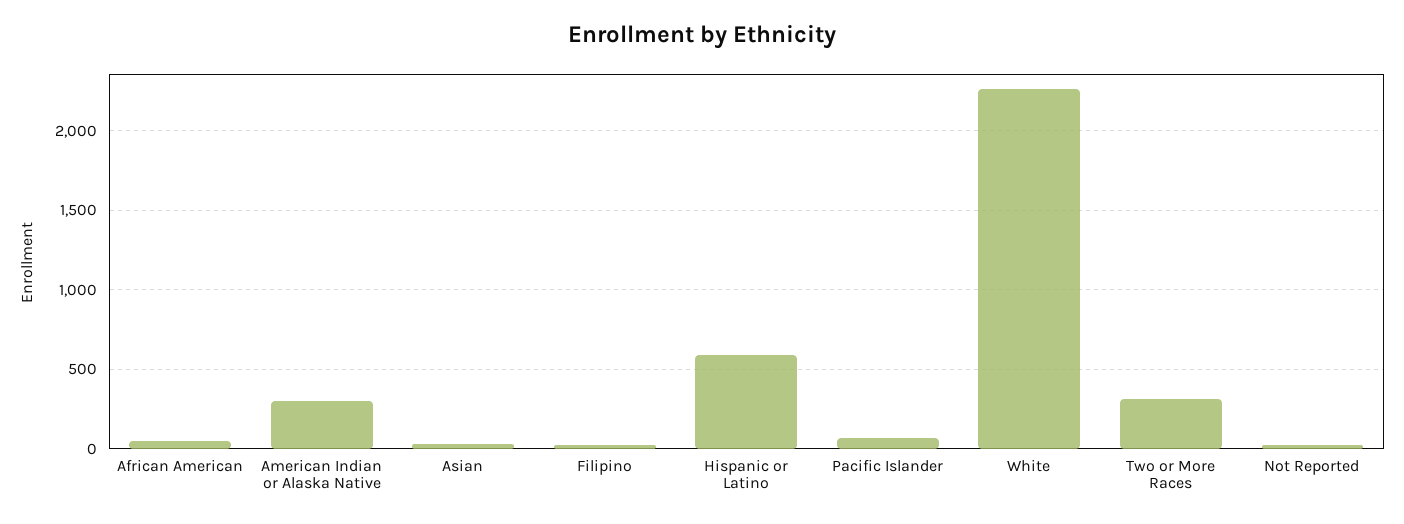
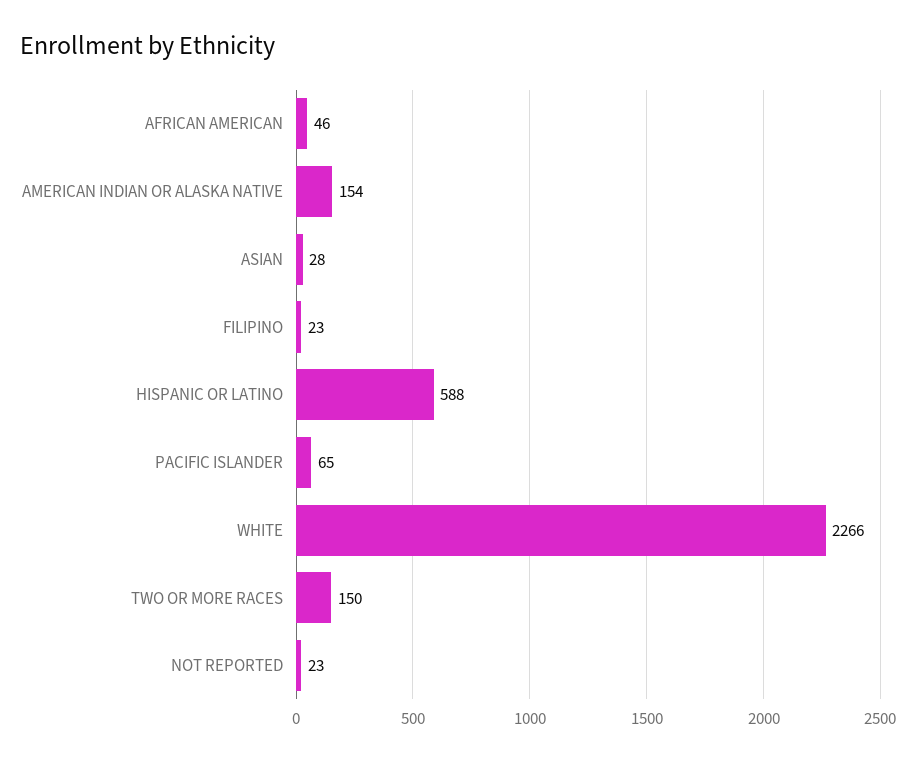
  {
    "African American": 46,
-   "American Indian or Alaska Native": 300,
+   "American Indian or Alaska Native": 154,
    "Asian": 28,
    "Filipino": 23,
    "Hispanic or Latino": 588,
    "Pacific Islander": 65,
    "White": 2266,
-   "Two or More Races": 300,
+   "Two or More Races": 150,
    "Not Reported": 23
  }

